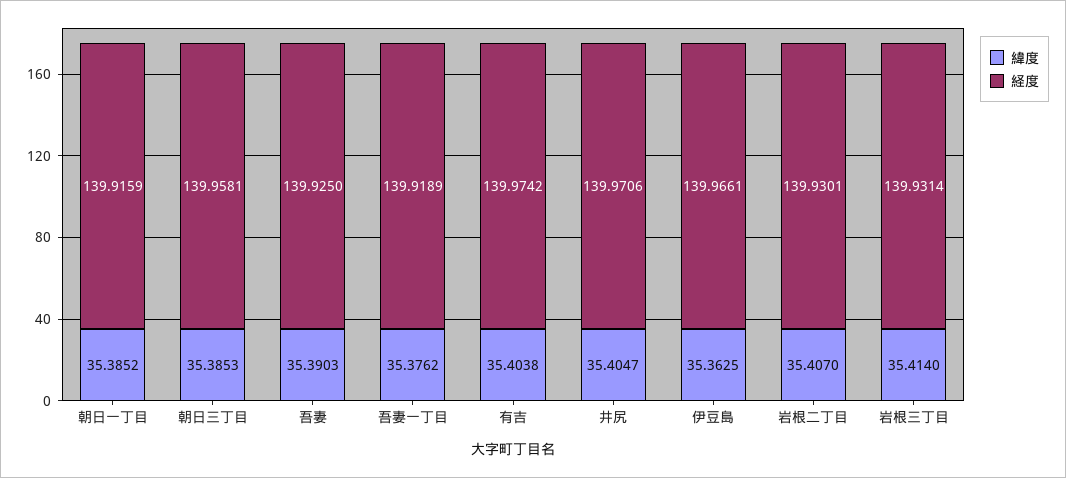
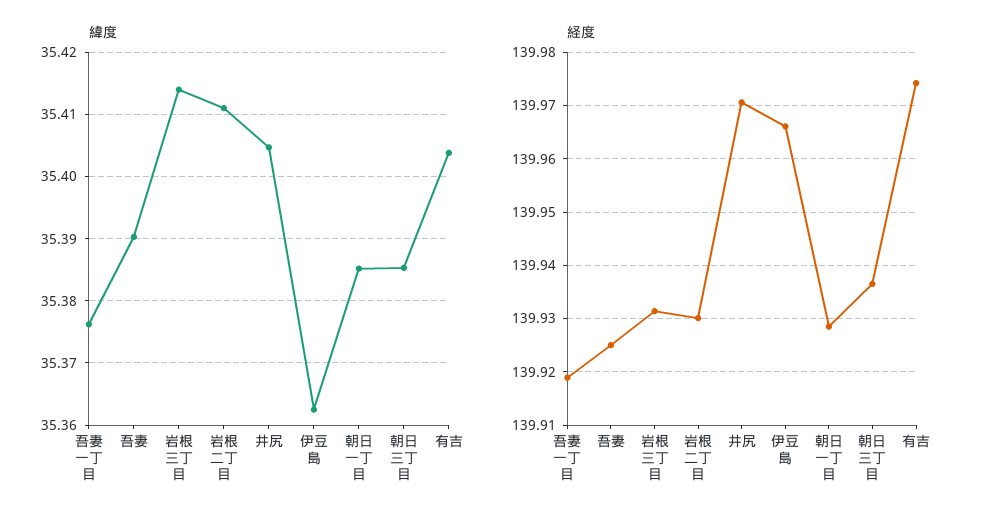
  {
    "緯度": {
      "朝日一丁目": 35.3852,
      "朝日三丁目": 35.3853,
      "吾妻": 35.3903,
      "吾妻一丁目": 35.3762,
      "有吉": 35.4038,
      "井尻": 35.4047,
      "伊豆島": 35.3625,
-     "岩根二丁目": 35.407,
+     "岩根二丁目": 35.411,
      "岩根三丁目": 35.414
    },
    "経度": {
-     "朝日一丁目": 139.9159,
+     "朝日一丁目": 139.928,
-     "朝日三丁目": 139.9581,
+     "朝日三丁目": 139.936,
      "吾妻": 139.925,
      "吾妻一丁目": 139.9189,
      "有吉": 139.9742,
      "井尻": 139.9706,
      "伊豆島": 139.9661,
      "岩根二丁目": 139.9301,
      "岩根三丁目": 139.9314
    }
  }

